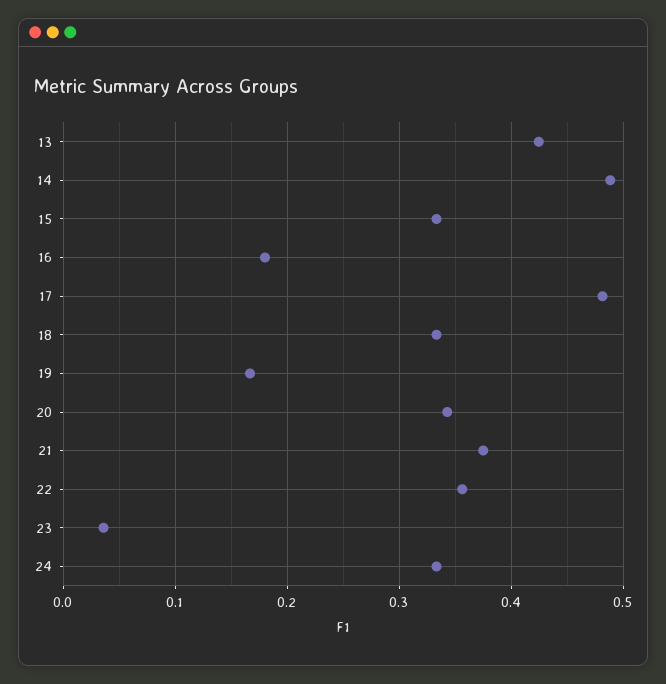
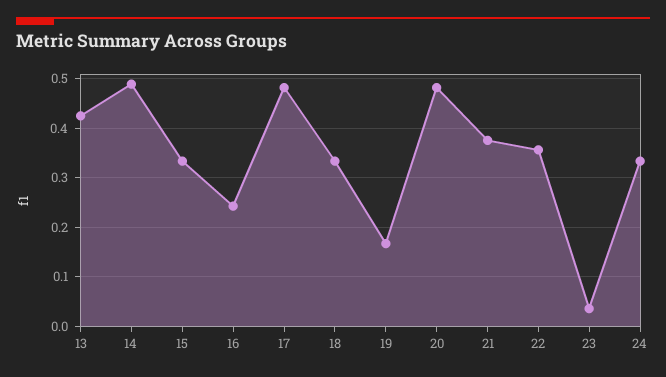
  {
    "13": 0.42,
    "14": 0.49,
    "15": 0.33,
-   "16": 0.18,
+   "16": 0.24,
    "17": 0.48,
    "18": 0.33,
    "19": 0.17,
-   "20": 0.34,
+   "20": 0.48,
    "21": 0.38,
    "22": 0.36,
    "23": 0.04,
    "24": 0.33
  }

